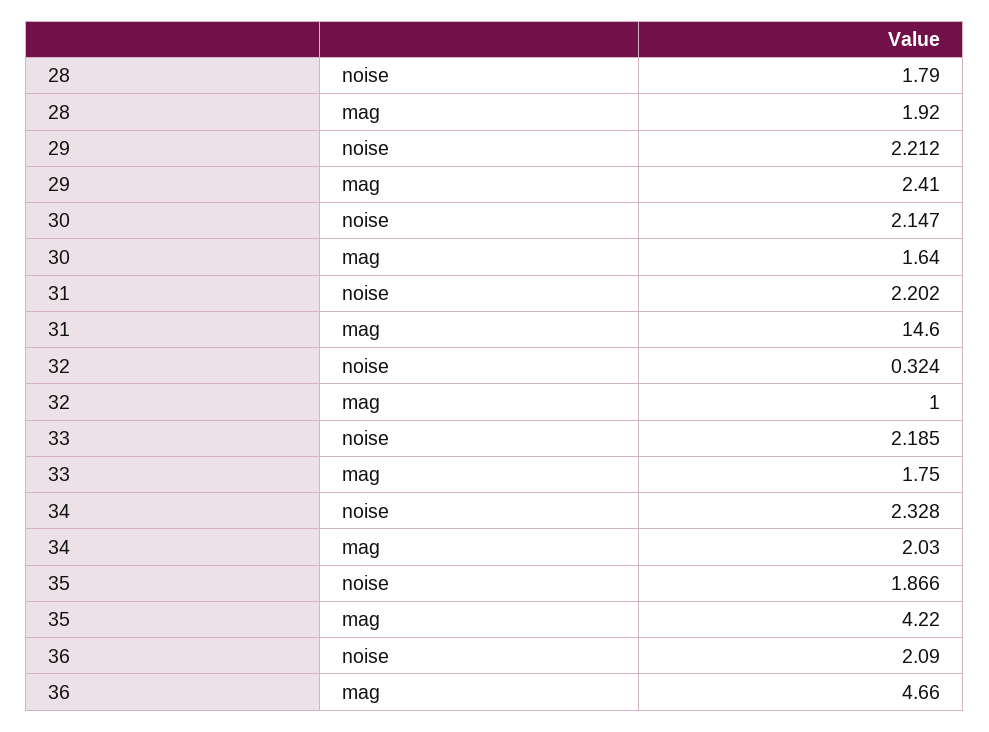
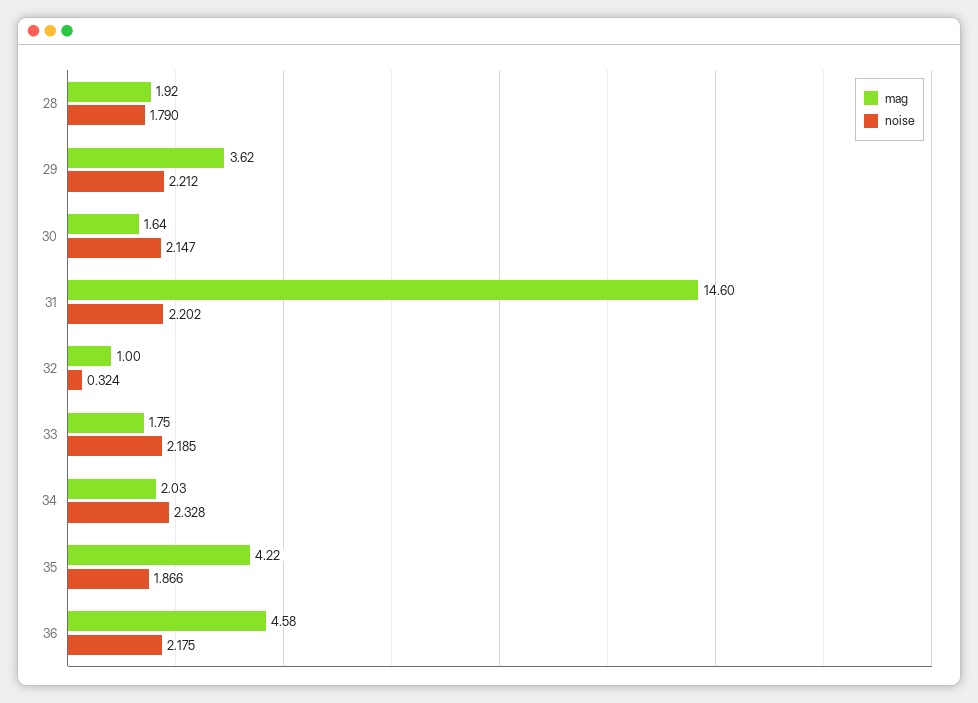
  {
    "noise": {
      "28": 1.79,
      "29": 2.212,
      "30": 2.147,
      "31": 2.202,
      "32": 0.324,
      "33": 2.185,
      "34": 2.328,
      "35": 1.866,
-     "36": 2.09
+     "36": 2.175
    },
    "mag": {
      "28": 1.92,
-     "29": 2.41,
+     "29": 3.62,
      "30": 1.64,
      "31": 14.6,
      "32": 1,
      "33": 1.75,
      "34": 2.03,
      "35": 4.22,
-     "36": 4.66
+     "36": 4.58
    }
  }

